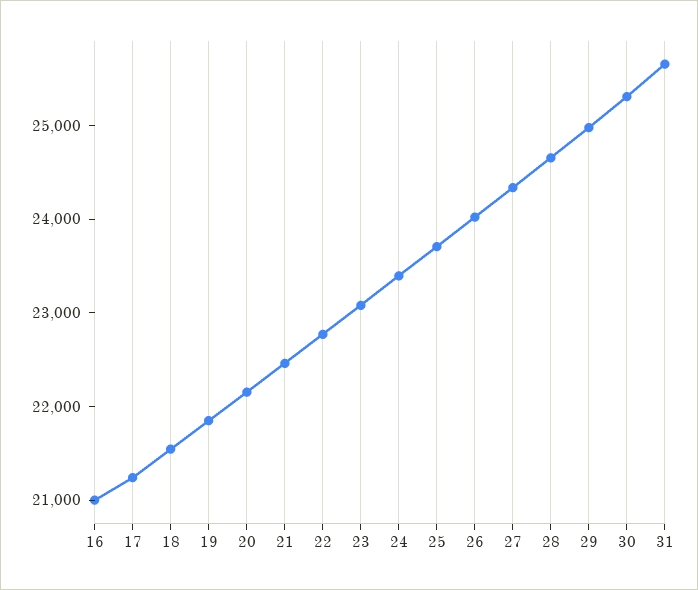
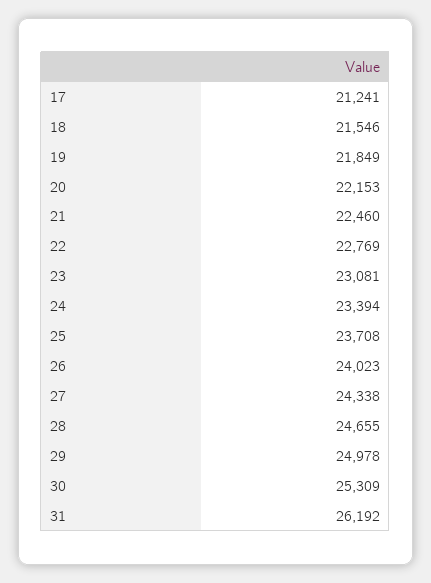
  {
-   "16": 21000,
    "17": 21241,
    "18": 21546,
    "19": 21849,
    "20": 22153,
    "21": 22460,
    "22": 22769,
    "23": 23081,
    "24": 23394,
    "25": 23708,
    "26": 24023,
    "27": 24338,
    "28": 24655,
    "29": 24978,
    "30": 25309,
-   "31": 25600
+   "31": 26192
  }

